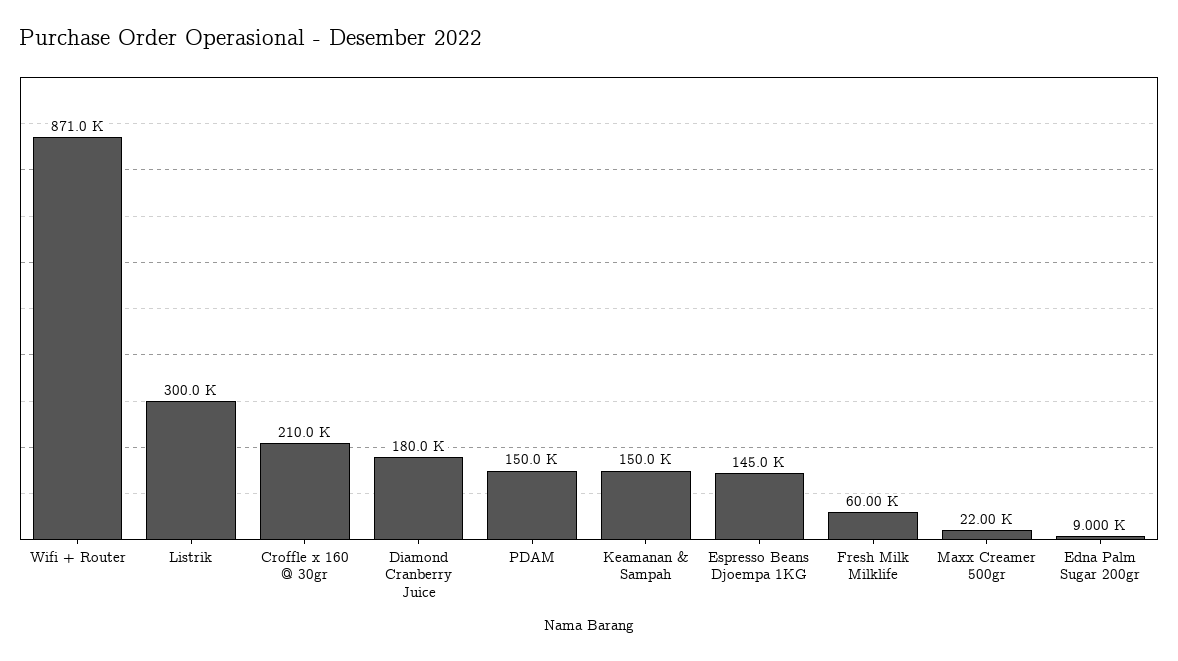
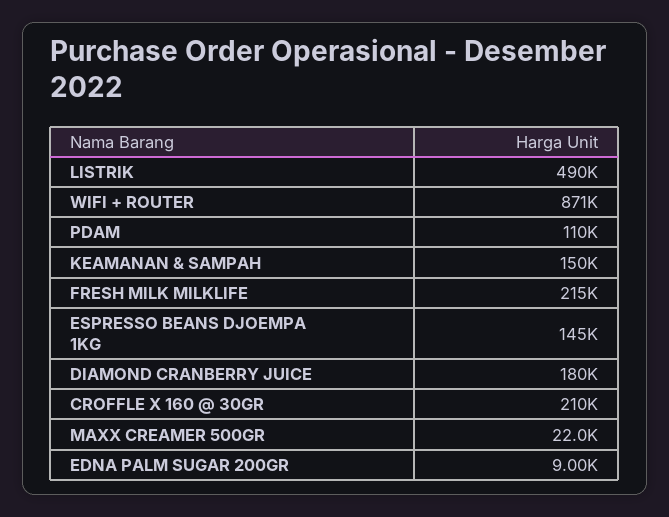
  {
    "Wifi + Router": 871000,
-   "Listrik": 300000,
+   "Listrik": 490000,
    "Croffle x 160 @ 30gr": 210000,
    "Diamond Cranberry Juice": 180000,
-   "PDAM": 150000,
+   "PDAM": 110000,
    "Keamanan & Sampah": 150000,
    "Espresso Beans Djoempa 1KG": 145000,
-   "Fresh Milk Milklife": 60000,
+   "Fresh Milk Milklife": 215000,
    "Maxx Creamer 500gr": 22000,
    "Edna Palm Sugar 200gr": 9000
  }

